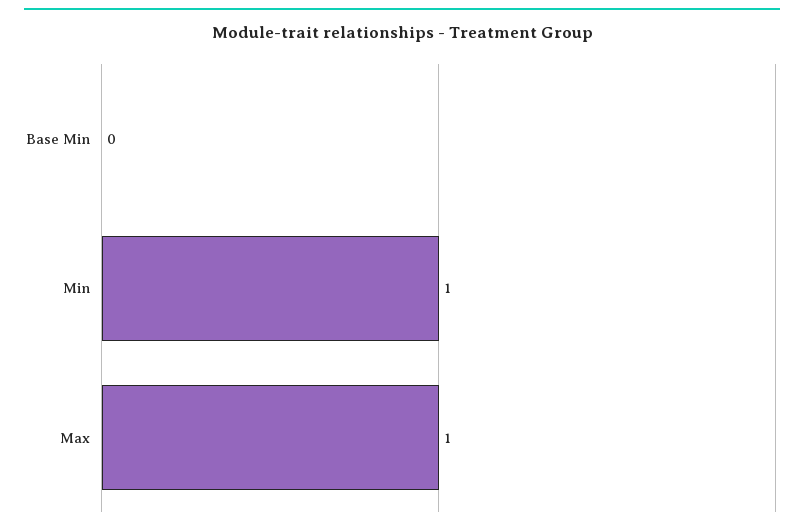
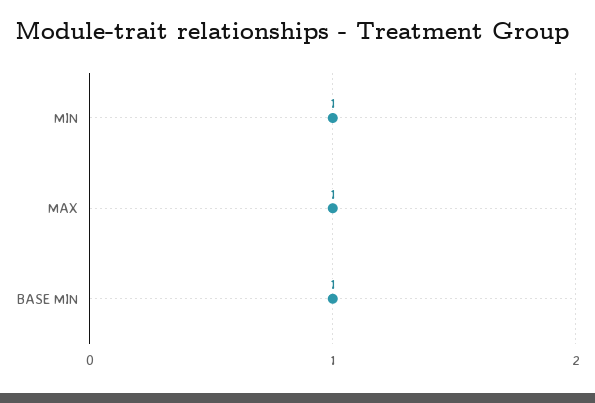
  {
-   "Base Min": 0,
+   "Base Min": 1,
    "Min": 1,
    "Max": 1
  }

